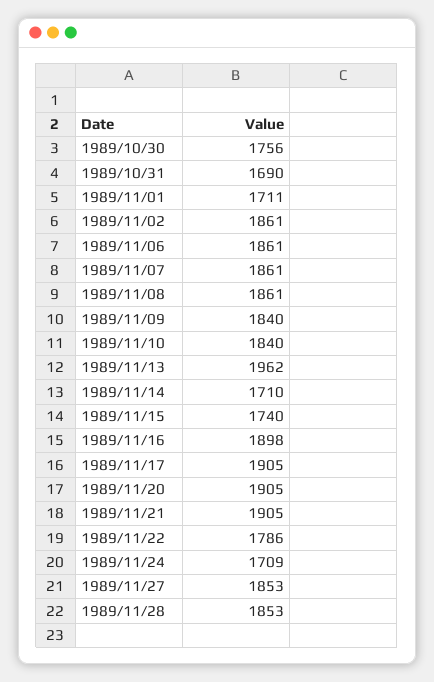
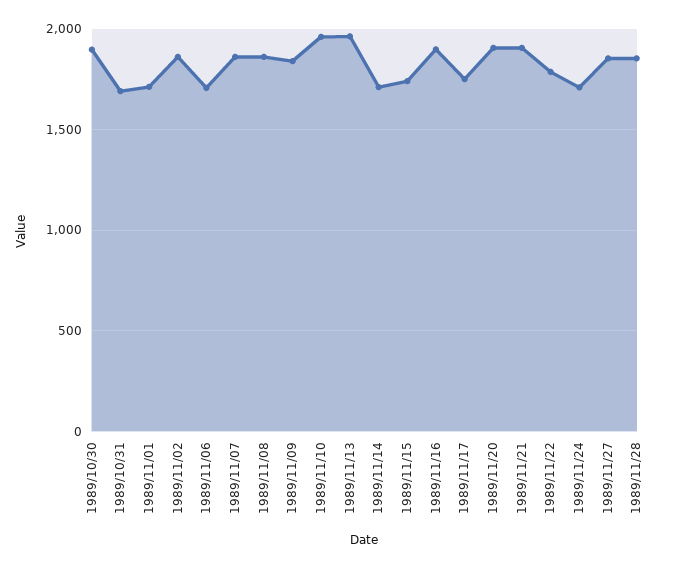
  {
-   "1989/10/30": 1756,
+   "1989/10/30": 1900,
    "1989/10/31": 1690,
    "1989/11/01": 1711,
    "1989/11/02": 1861,
-   "1989/11/06": 1861,
+   "1989/11/06": 1700,
    "1989/11/07": 1861,
    "1989/11/08": 1861,
    "1989/11/09": 1840,
-   "1989/11/10": 1840,
+   "1989/11/10": 1950,
    "1989/11/13": 1962,
    "1989/11/14": 1710,
    "1989/11/15": 1740,
    "1989/11/16": 1898,
-   "1989/11/17": 1905,
+   "1989/11/17": 1750,
    "1989/11/20": 1905,
    "1989/11/21": 1905,
    "1989/11/22": 1786,
    "1989/11/24": 1709,
    "1989/11/27": 1853,
    "1989/11/28": 1853
  }

